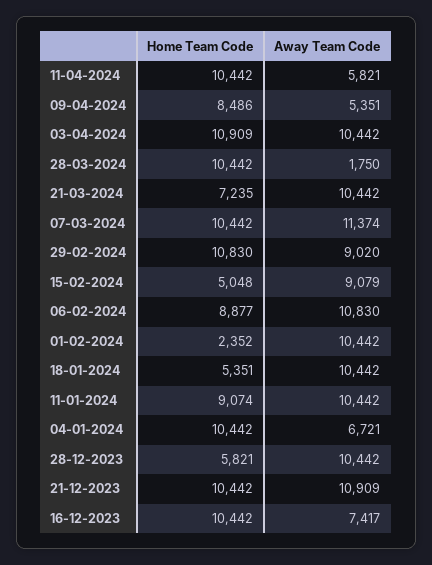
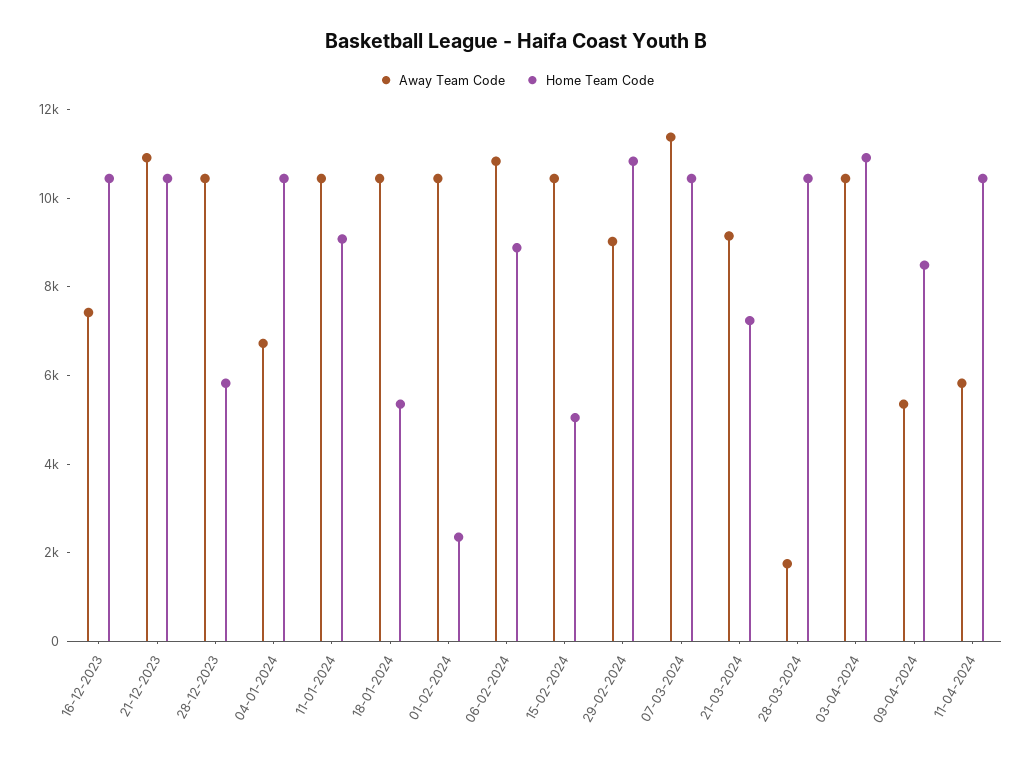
  {
    "Home Team Code": {
      "11-04-2024": 10442,
      "09-04-2024": 8486,
      "03-04-2024": 10909,
      "28-03-2024": 10442,
      "21-03-2024": 7235,
      "07-03-2024": 10442,
      "29-02-2024": 10830,
      "15-02-2024": 5048,
      "06-02-2024": 8877,
      "01-02-2024": 2352,
      "18-01-2024": 5351,
      "11-01-2024": 9074,
      "04-01-2024": 10442,
      "28-12-2023": 5821,
      "21-12-2023": 10442,
      "16-12-2023": 10442
    },
    "Away Team Code": {
      "11-04-2024": 5821,
      "09-04-2024": 5351,
      "03-04-2024": 10442,
      "28-03-2024": 1750,
-     "21-03-2024": 10442,
+     "21-03-2024": 9000,
      "07-03-2024": 11374,
      "29-02-2024": 9020,
-     "15-02-2024": 9079,
+     "15-02-2024": 10500,
      "06-02-2024": 10830,
      "01-02-2024": 10442,
      "18-01-2024": 10442,
      "11-01-2024": 10442,
      "04-01-2024": 6721,
      "28-12-2023": 10442,
      "21-12-2023": 10909,
      "16-12-2023": 7417
    }
  }

